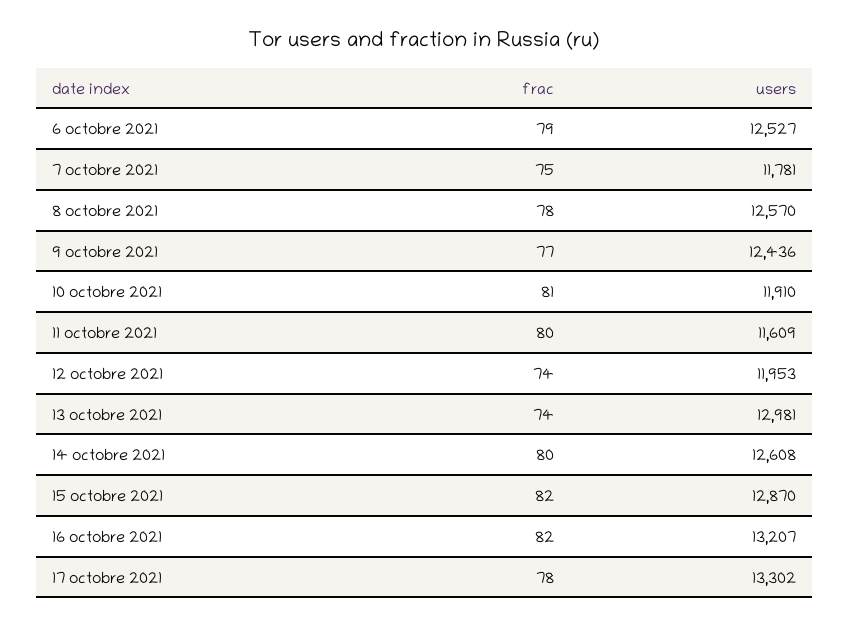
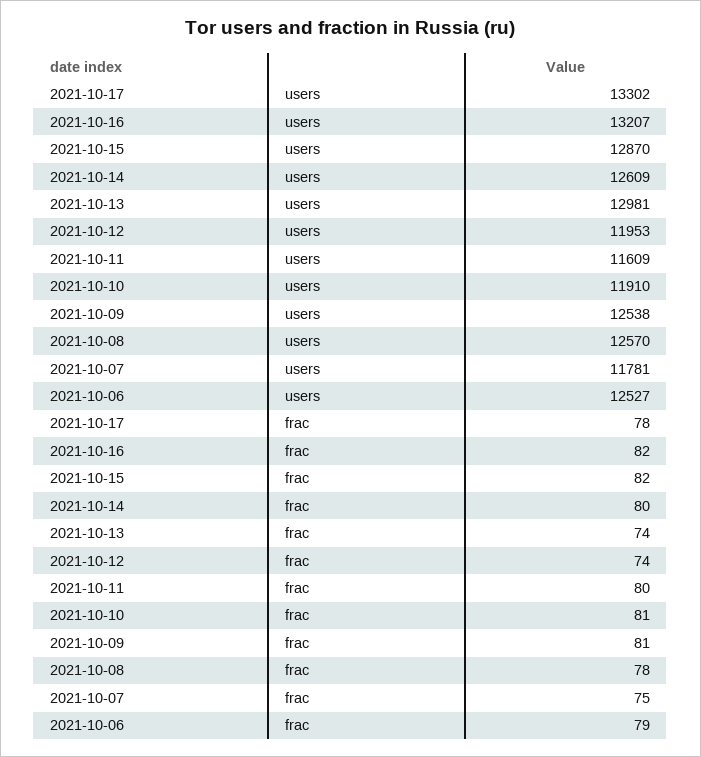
  {
    "frac": {
      "6 octobre 2021": 79,
      "7 octobre 2021": 75,
      "8 octobre 2021": 78,
-     "9 octobre 2021": 77,
+     "9 octobre 2021": 81,
      "10 octobre 2021": 81,
      "11 octobre 2021": 80,
      "12 octobre 2021": 74,
      "13 octobre 2021": 74,
      "14 octobre 2021": 80,
      "15 octobre 2021": 82,
      "16 octobre 2021": 82,
      "17 octobre 2021": 78
    },
    "users": {
      "6 octobre 2021": 12527,
      "7 octobre 2021": 11781,
      "8 octobre 2021": 12570,
-     "9 octobre 2021": 12436,
+     "9 octobre 2021": 12538,
      "10 octobre 2021": 11910,
      "11 octobre 2021": 11609,
      "12 octobre 2021": 11953,
      "13 octobre 2021": 12981,
-     "14 octobre 2021": 12608,
+     "14 octobre 2021": 12609,
      "15 octobre 2021": 12870,
      "16 octobre 2021": 13207,
      "17 octobre 2021": 13302
    }
  }

